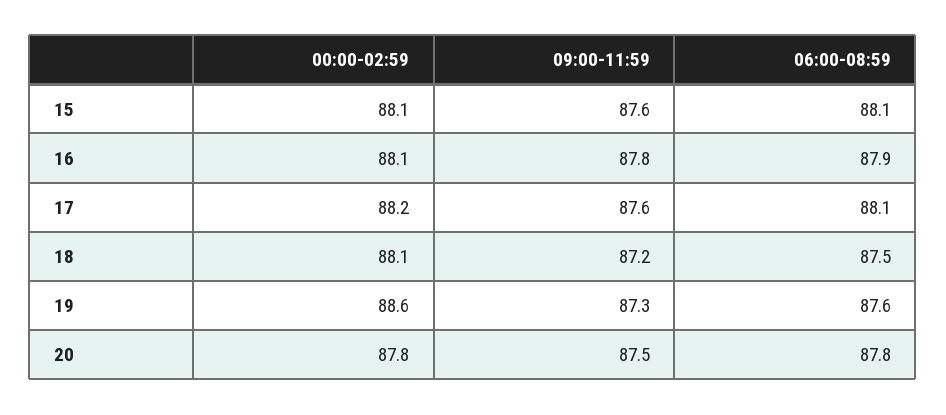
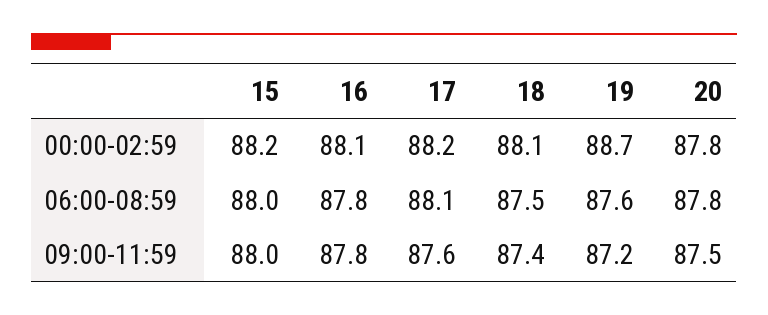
  {
    "00:00-02:59": {
-     "15": 88.1,
+     "15": 88.2,
      "16": 88.1,
      "17": 88.2,
      "18": 88.1,
-     "19": 88.6,
+     "19": 88.7,
      "20": 87.8
    },
    "09:00-11:59": {
-     "15": 87.6,
+     "15": 88,
      "16": 87.8,
      "17": 87.6,
-     "18": 87.2,
+     "18": 87.4,
-     "19": 87.3,
+     "19": 87.2,
      "20": 87.5
    },
    "06:00-08:59": {
-     "15": 88.1,
+     "15": 88,
-     "16": 87.9,
+     "16": 87.8,
      "17": 88.1,
      "18": 87.5,
      "19": 87.6,
      "20": 87.8
    }
  }

